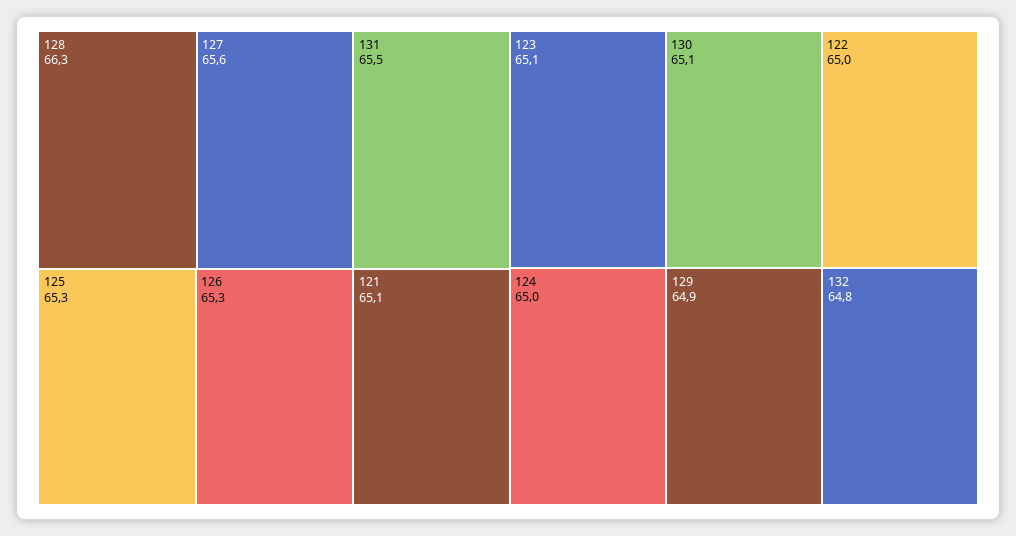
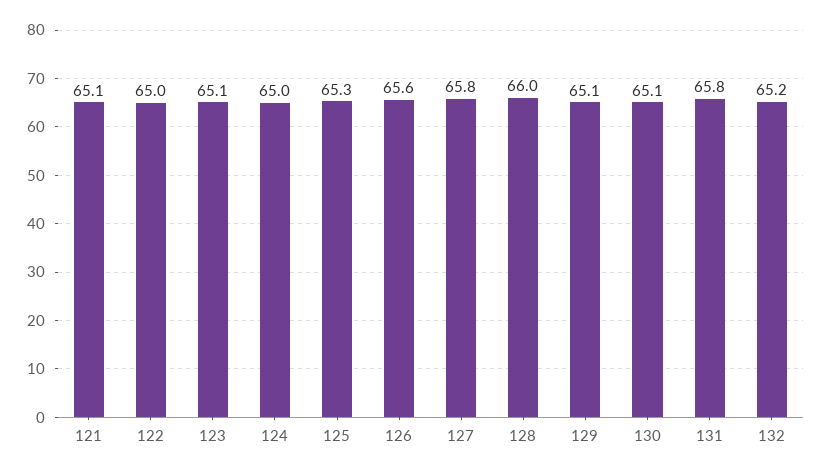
  {
-   "128": 66.3,
+   "128": 66,
-   "127": 65.6,
+   "127": 65.8,
-   "131": 65.5,
+   "131": 65.8,
    "125": 65.3,
-   "126": 65.3,
+   "126": 65.6,
    "121": 65.1,
    "123": 65.1,
    "130": 65.1,
    "122": 65,
    "124": 65,
-   "129": 64.9,
+   "129": 65.1,
-   "132": 64.8
+   "132": 65.2
  }

